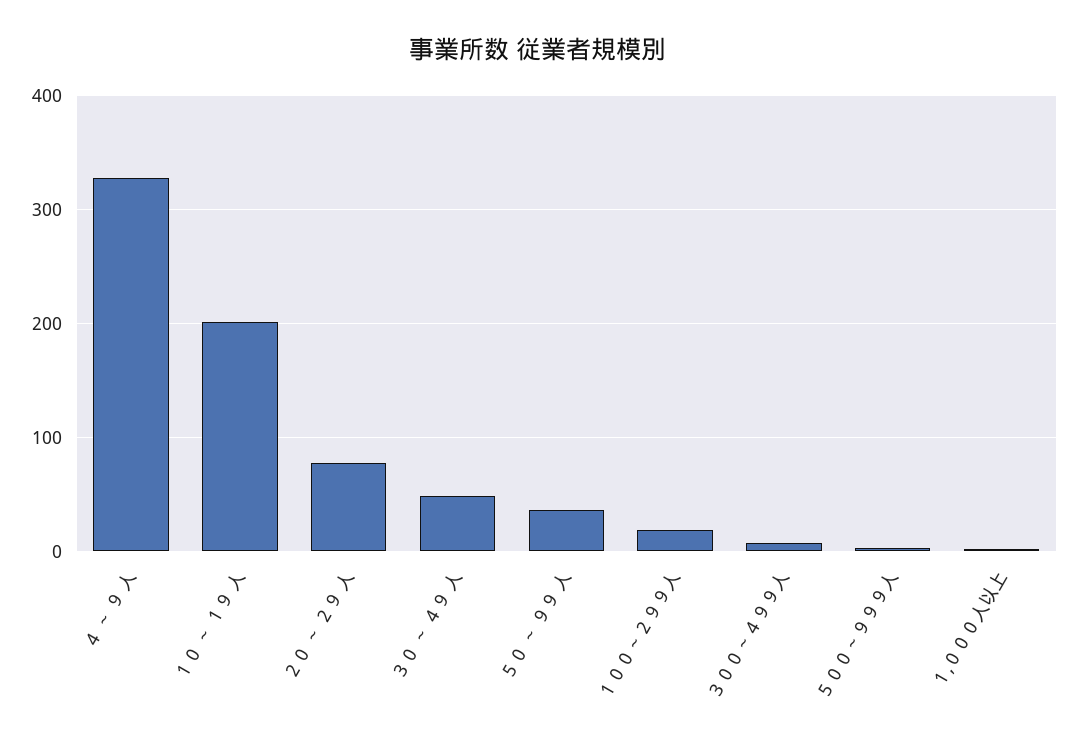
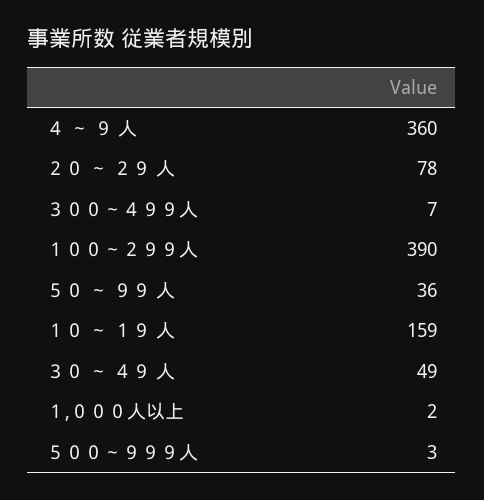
  {
-   "４ ～ ９ 人": 330,
+   "４ ～ ９ 人": 360,
-   "１０ ～ １９ 人": 200,
+   "１０ ～ １９ 人": 159,
    "２０ ～ ２９ 人": 78,
    "３０ ～ ４９ 人": 49,
    "５０ ～ ９９ 人": 36,
-   "１００～２９９人": 20,
+   "１００～２９９人": 390,
    "３００～４９９人": 7,
    "５００～９９９人": 3,
    "１,０００人以上": 2
  }

